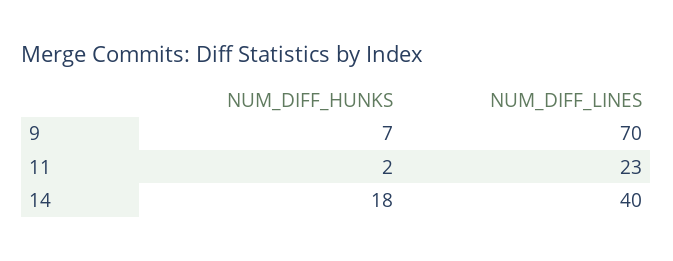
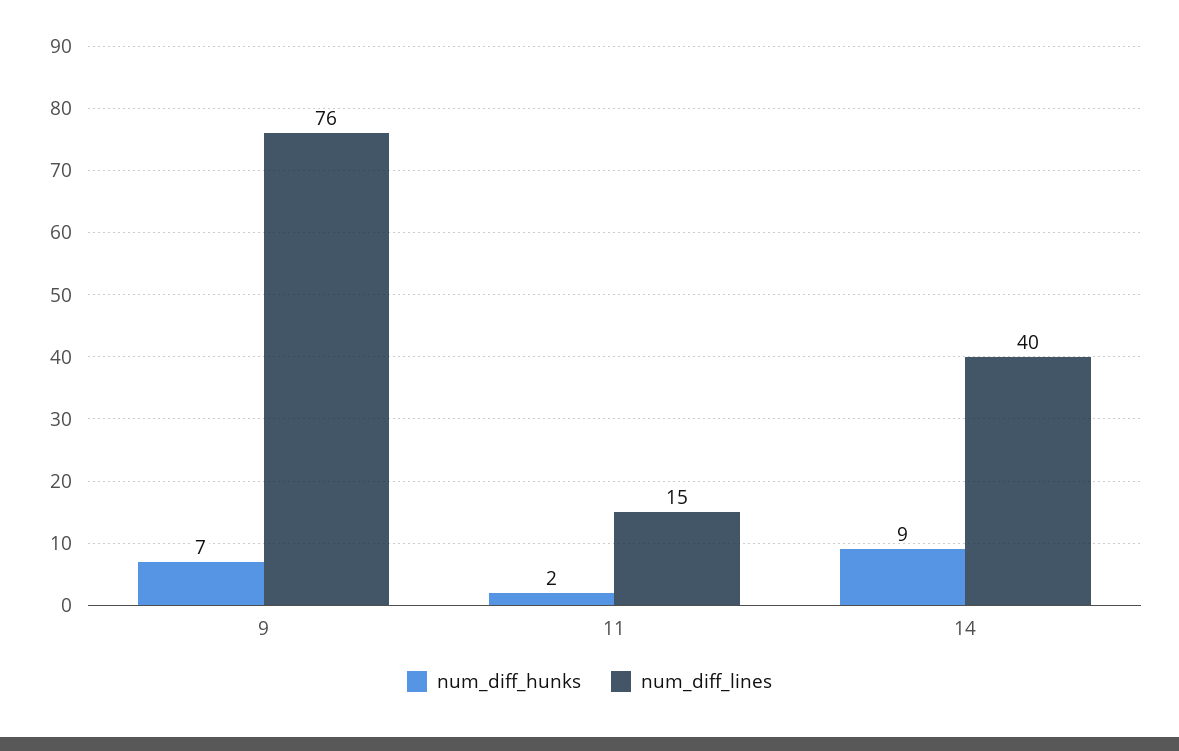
  {
    "NUM_DIFF_HUNKS": {
      "9": 7,
      "11": 2,
-     "14": 18
+     "14": 9
    },
    "NUM_DIFF_LINES": {
-     "9": 70,
+     "9": 76,
-     "11": 23,
+     "11": 15,
      "14": 40
    }
  }

